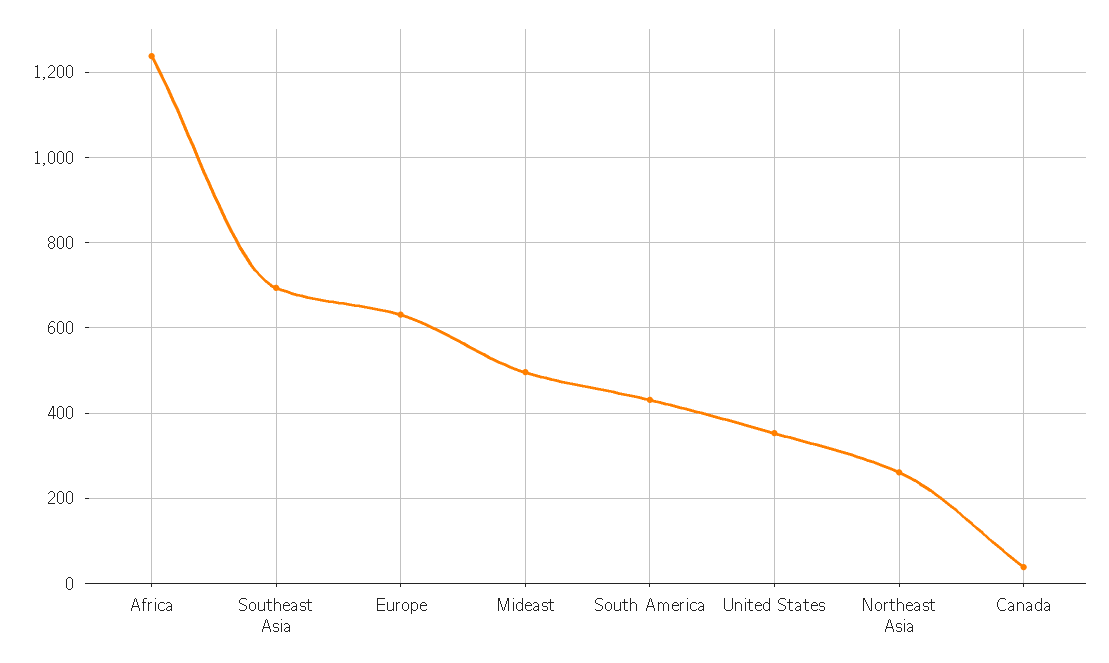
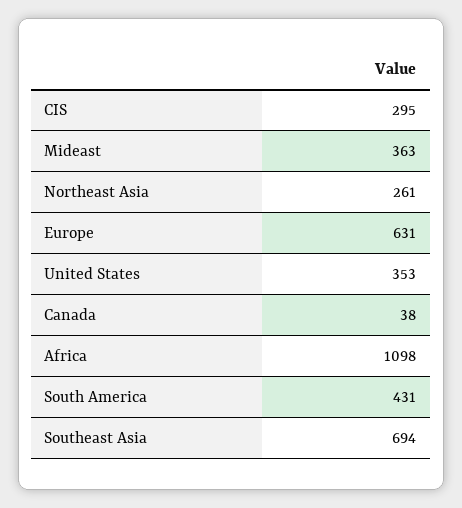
  {
-   "Africa": 1240,
+   "Africa": 1098,
    "Southeast Asia": 694,
    "Europe": 631,
-   "Mideast": 500,
+   "Mideast": 363,
    "South America": 431,
    "United States": 353,
    "Northeast Asia": 261,
-   "Canada": 38
+   "Canada": 38,
+   "CIS": 295
  }

